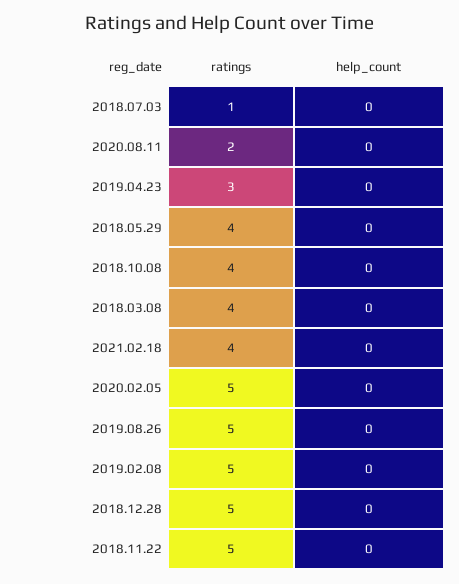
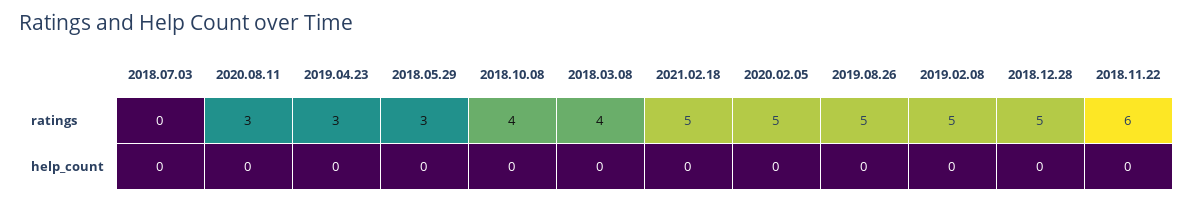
  {
    "ratings": {
-     "2018.07.03": 1,
+     "2018.07.03": 0,
-     "2020.08.11": 2,
+     "2020.08.11": 3,
      "2019.04.23": 3,
-     "2018.05.29": 4,
+     "2018.05.29": 3,
      "2018.10.08": 4,
      "2018.03.08": 4,
-     "2021.02.18": 4,
+     "2021.02.18": 5,
      "2020.02.05": 5,
      "2019.08.26": 5,
      "2019.02.08": 5,
      "2018.12.28": 5,
-     "2018.11.22": 5
+     "2018.11.22": 6
    },
    "help_count": {
      "2018.07.03": 0,
      "2020.08.11": 0,
      "2019.04.23": 0,
      "2018.05.29": 0,
      "2018.10.08": 0,
      "2018.03.08": 0,
      "2021.02.18": 0,
      "2020.02.05": 0,
      "2019.08.26": 0,
      "2019.02.08": 0,
      "2018.12.28": 0,
      "2018.11.22": 0
    }
  }

